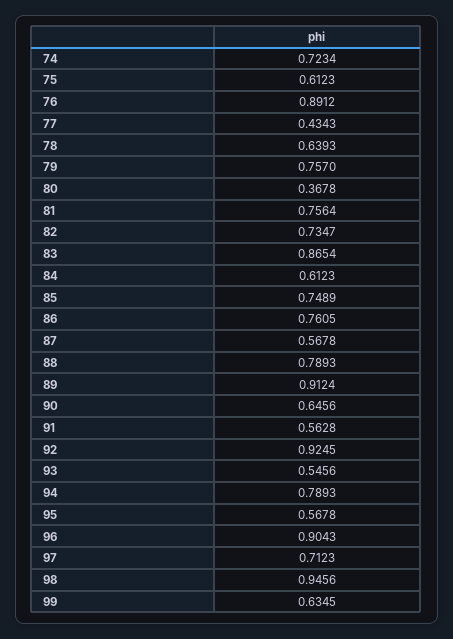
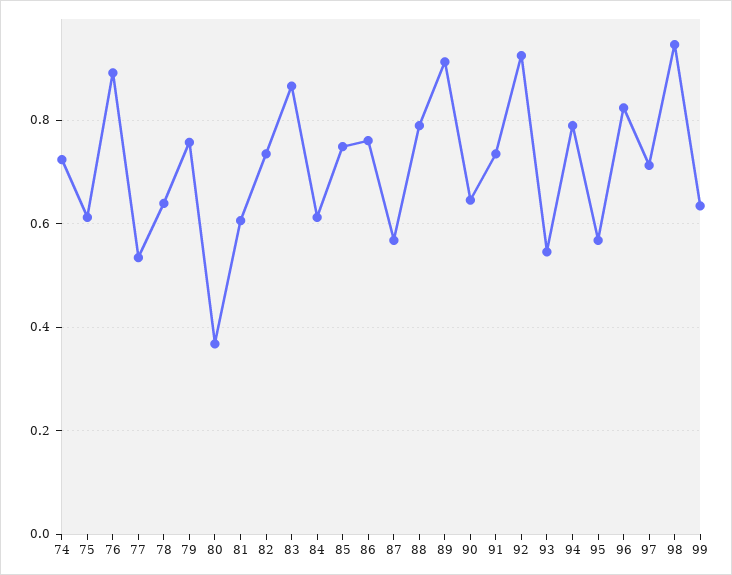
  {
    "74": 0.7234,
    "75": 0.6123,
    "76": 0.8912,
-   "77": 0.4343,
+   "77": 0.54,
    "78": 0.6393,
    "79": 0.757,
    "80": 0.3678,
-   "81": 0.7564,
+   "81": 0.6,
    "82": 0.7347,
    "83": 0.8654,
    "84": 0.6123,
    "85": 0.7489,
    "86": 0.7605,
    "87": 0.5678,
    "88": 0.7893,
    "89": 0.9124,
    "90": 0.6456,
-   "91": 0.5628,
+   "91": 0.74,
    "92": 0.9245,
    "93": 0.5456,
    "94": 0.7893,
    "95": 0.5678,
-   "96": 0.9043,
+   "96": 0.82,
    "97": 0.7123,
    "98": 0.9456,
    "99": 0.6345
  }

